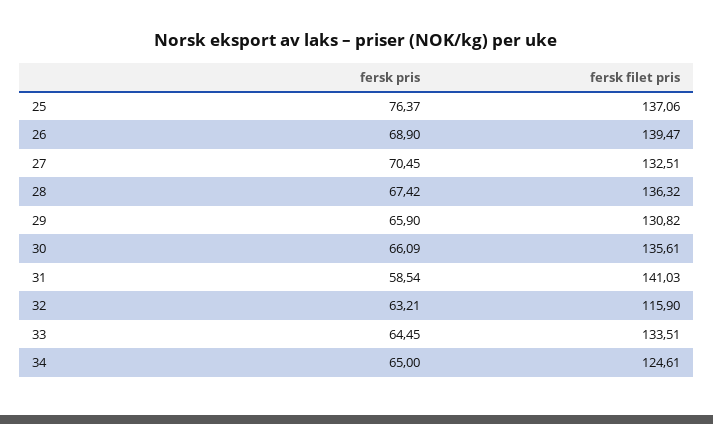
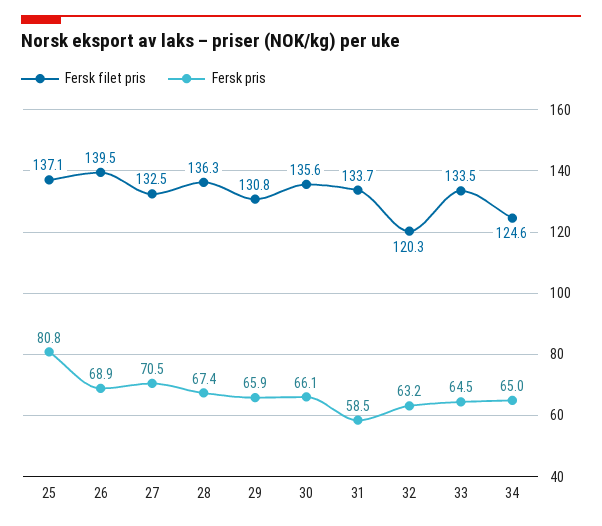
  {
    "fersk pris": {
-     "25": 76.37,
+     "25": 80.8,
      "26": 68.9,
      "27": 70.45,
      "28": 67.42,
      "29": 65.9,
      "30": 66.09,
      "31": 58.54,
      "32": 63.21,
      "33": 64.45,
      "34": 65
    },
    "fersk filet pris": {
      "25": 137.06,
      "26": 139.47,
      "27": 132.51,
      "28": 136.32,
      "29": 130.82,
      "30": 135.61,
-     "31": 141.03,
+     "31": 133.7,
-     "32": 115.9,
+     "32": 120.3,
      "33": 133.51,
      "34": 124.61
    }
  }

